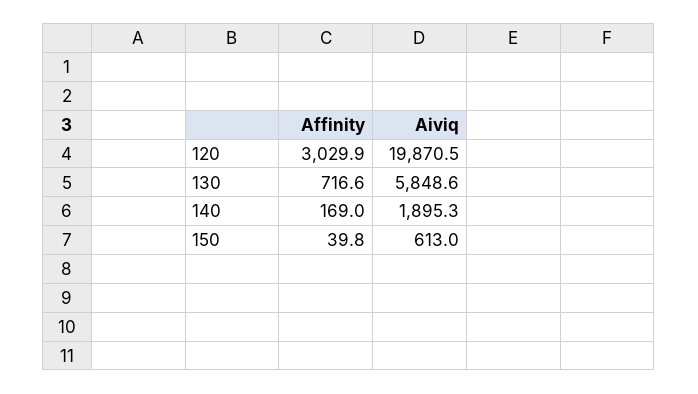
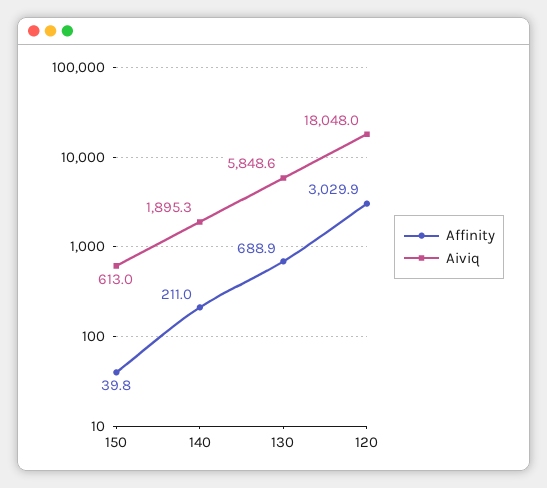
  {
    "Affinity": {
      "120": 3029.9,
-     "130": 716.6,
+     "130": 688.9,
-     "140": 169,
+     "140": 211,
      "150": 39.8
    },
    "Aiviq": {
-     "120": 19870.5,
+     "120": 18048,
      "130": 5848.6,
      "140": 1895.3,
      "150": 613
    }
  }

